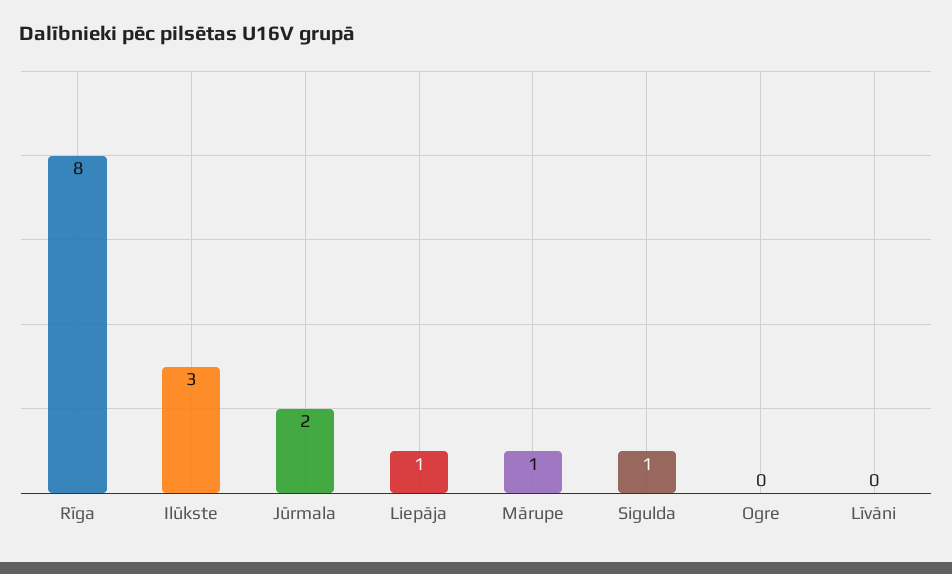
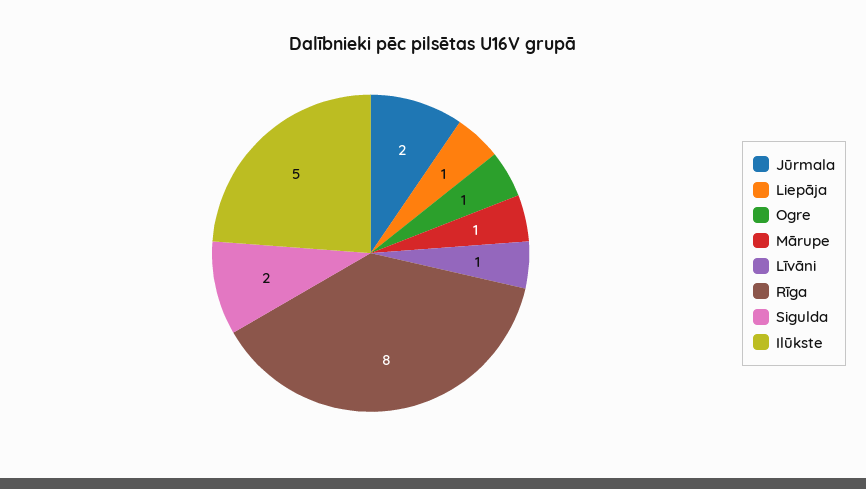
  {
    "Rīga": 8,
-   "Ilūkste": 3,
+   "Ilūkste": 5,
    "Jūrmala": 2,
    "Liepāja": 1,
    "Mārupe": 1,
-   "Sigulda": 1,
+   "Sigulda": 2,
-   "Ogre": 0,
+   "Ogre": 1,
-   "Līvāni": 0
+   "Līvāni": 1
  }

